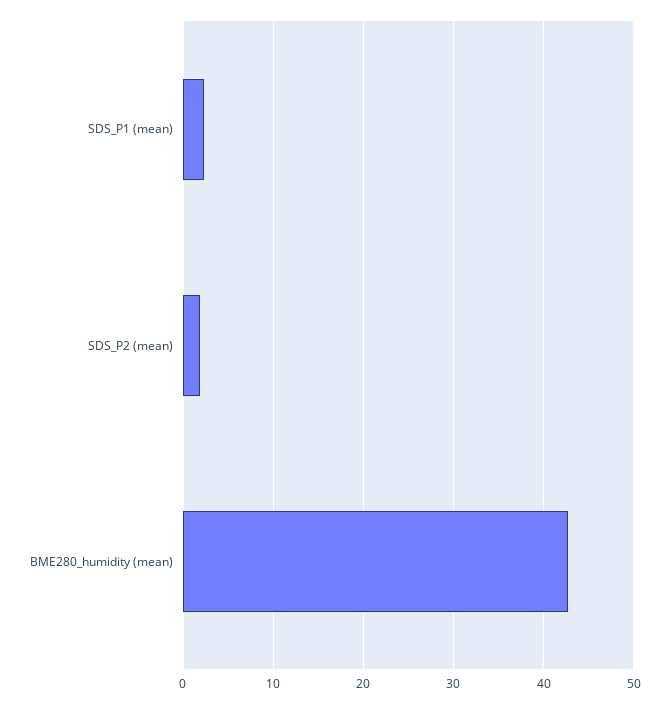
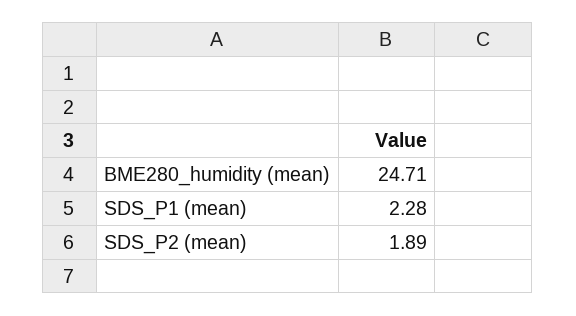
  {
    "SDS_P1 (mean)": 2.28,
    "SDS_P2 (mean)": 1.89,
-   "BME280_humidity (mean)": 43
+   "BME280_humidity (mean)": 24.71
  }

